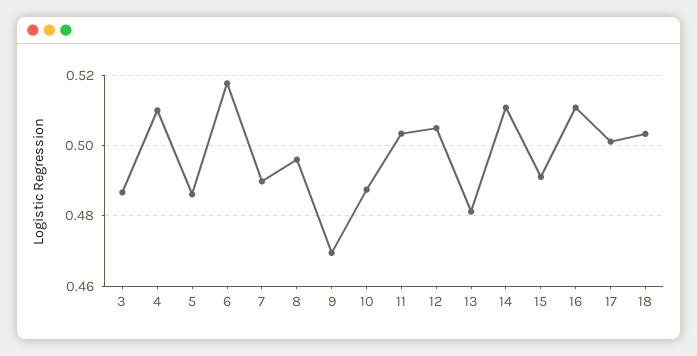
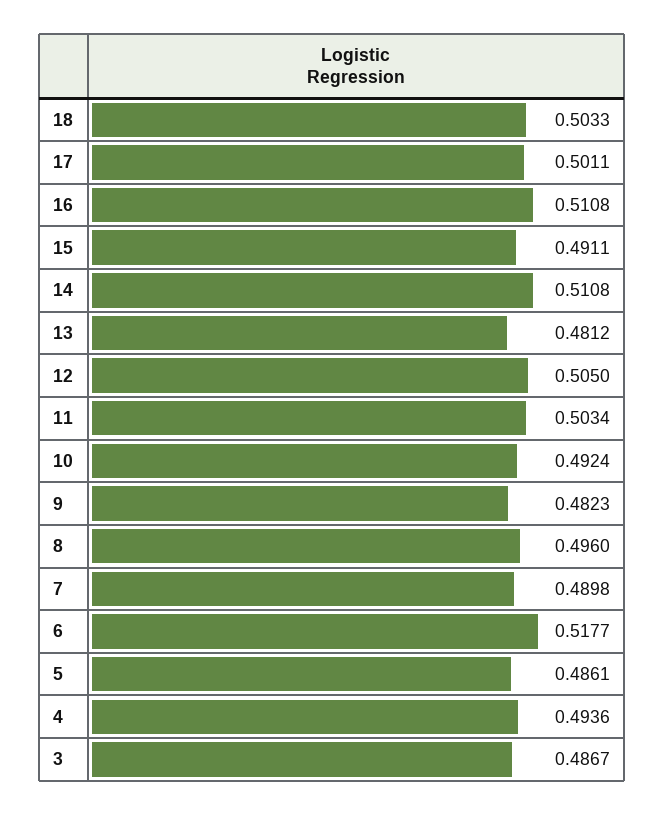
  {
    "3": 0.4867,
-   "4": 0.51,
+   "4": 0.4936,
    "5": 0.4861,
    "6": 0.5177,
    "7": 0.4898,
    "8": 0.496,
-   "9": 0.47,
+   "9": 0.4823,
-   "10": 0.488,
+   "10": 0.4924,
    "11": 0.5034,
    "12": 0.505,
    "13": 0.4812,
    "14": 0.5108,
    "15": 0.4911,
    "16": 0.5108,
    "17": 0.5011,
    "18": 0.5033
  }

